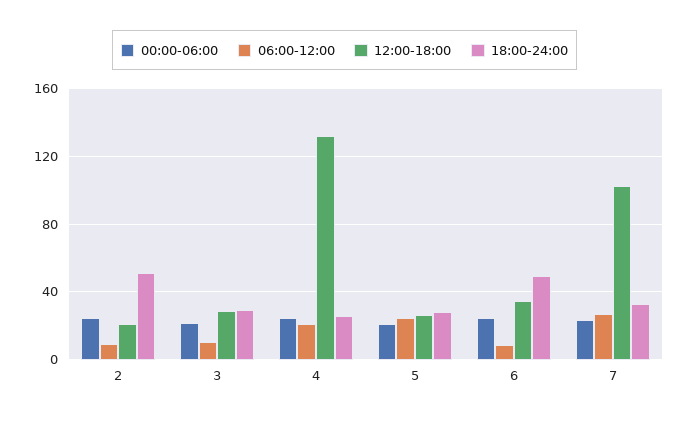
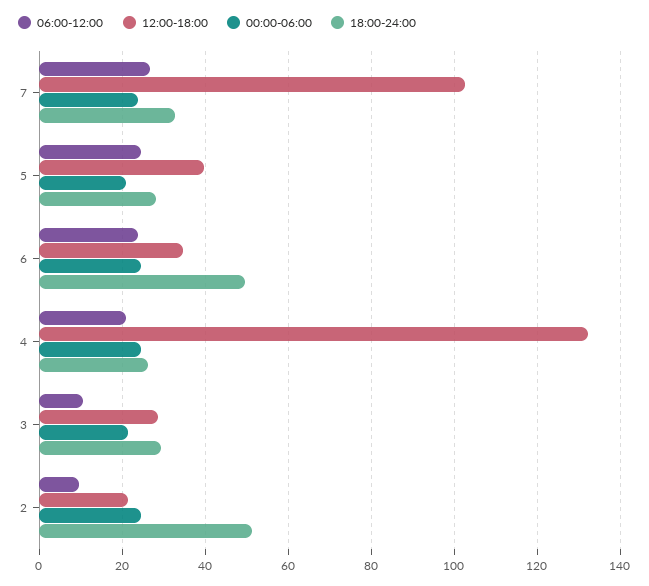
  {
    "00:00-06:00": {
      "2": 24,
      "3": 22,
      "4": 24,
      "5": 20,
      "6": 24,
      "7": 24
    },
    "06:00-12:00": {
      "2": 10,
      "3": 10,
      "4": 20,
      "5": 24,
-     "6": 10,
+     "6": 24,
      "7": 26
    },
    "12:00-18:00": {
      "2": 22,
      "3": 28,
      "4": 132,
-     "5": 25,
+     "5": 40,
      "6": 34,
      "7": 102
    },
    "18:00-24:00": {
      "2": 52,
      "3": 30,
      "4": 26,
      "5": 28,
      "6": 50,
      "7": 32
    }
  }

